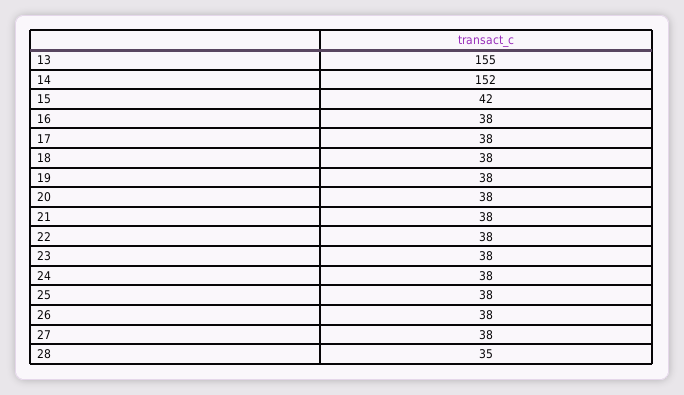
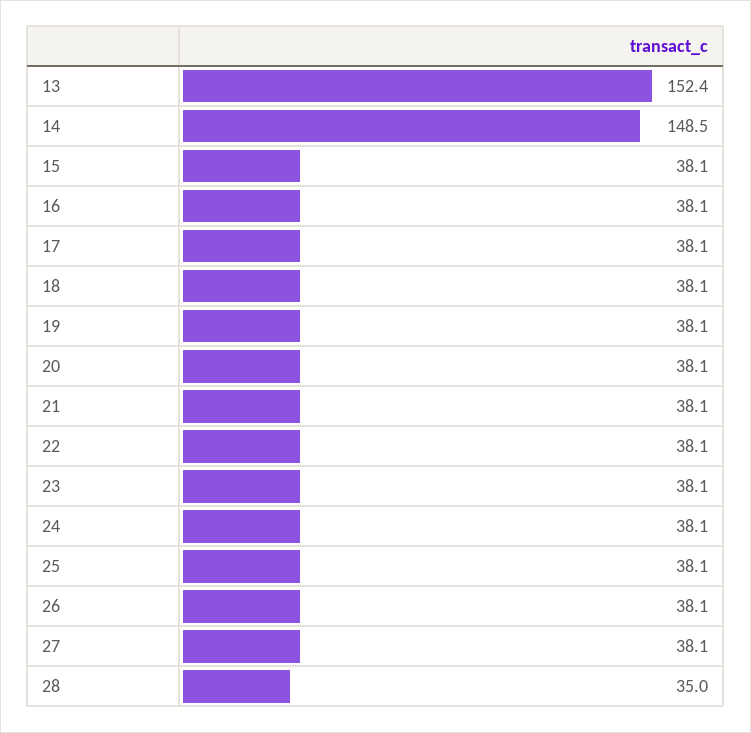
  {
-   "13": 155,
+   "13": 152.4,
-   "14": 152,
+   "14": 148.5,
-   "15": 42,
+   "15": 38.1,
    "16": 38.1,
    "17": 38.1,
    "18": 38.1,
    "19": 38.1,
    "20": 38.1,
    "21": 38.1,
    "22": 38.1,
    "23": 38.1,
    "24": 38.1,
    "25": 38.1,
    "26": 38.1,
    "27": 38.1,
    "28": 35
  }

